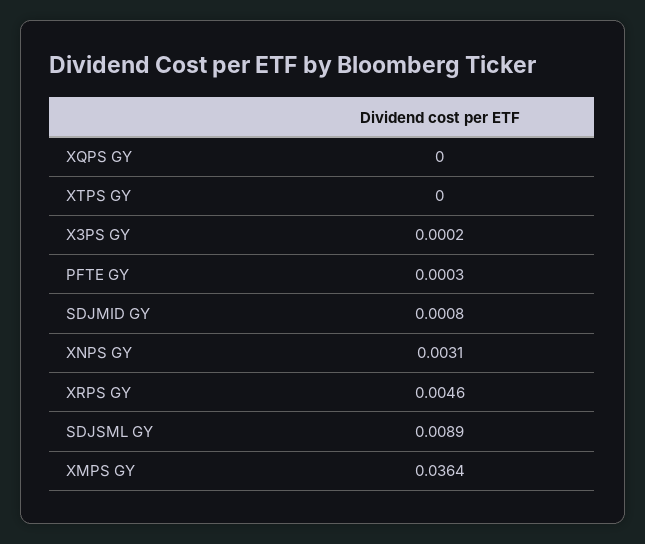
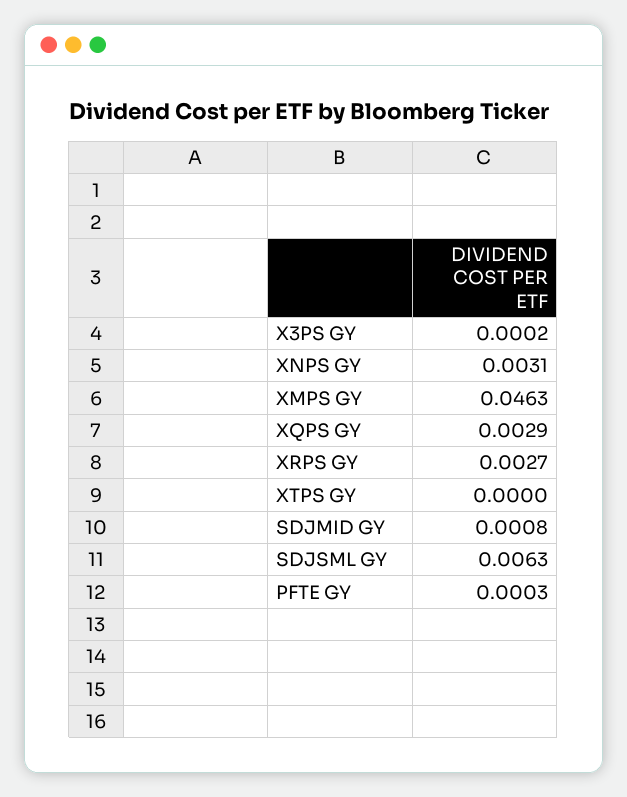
  {
-   "XQPS GY": 0,
+   "XQPS GY": 0.0029,
    "XTPS GY": 0,
    "X3PS GY": 0.0002,
    "PFTE GY": 0.0003,
    "SDJMID GY": 0.0008,
    "XNPS GY": 0.0031,
-   "XRPS GY": 0.0046,
+   "XRPS GY": 0.0027,
-   "SDJSML GY": 0.0089,
+   "SDJSML GY": 0.0063,
-   "XMPS GY": 0.0364
+   "XMPS GY": 0.0463
  }

